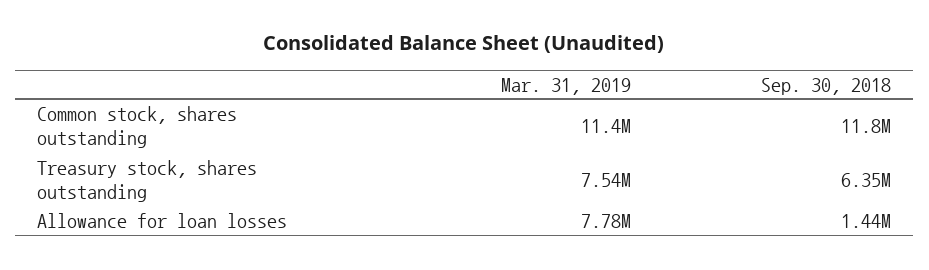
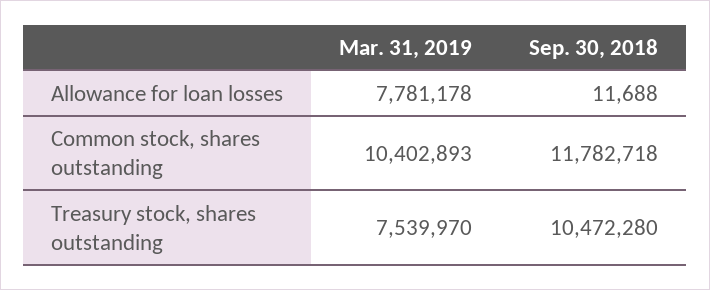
  {
    "Mar. 31, 2019": {
-     "Common stock, shares outstanding": 11400000,
+     "Common stock, shares outstanding": 10402893,
      "Treasury stock, shares outstanding": 7539970,
      "Allowance for loan losses": 7781178
    },
    "Sep. 30, 2018": {
      "Common stock, shares outstanding": 11782718,
-     "Treasury stock, shares outstanding": 6350000,
+     "Treasury stock, shares outstanding": 10472280,
-     "Allowance for loan losses": 1440000
+     "Allowance for loan losses": 11688
    }
  }

